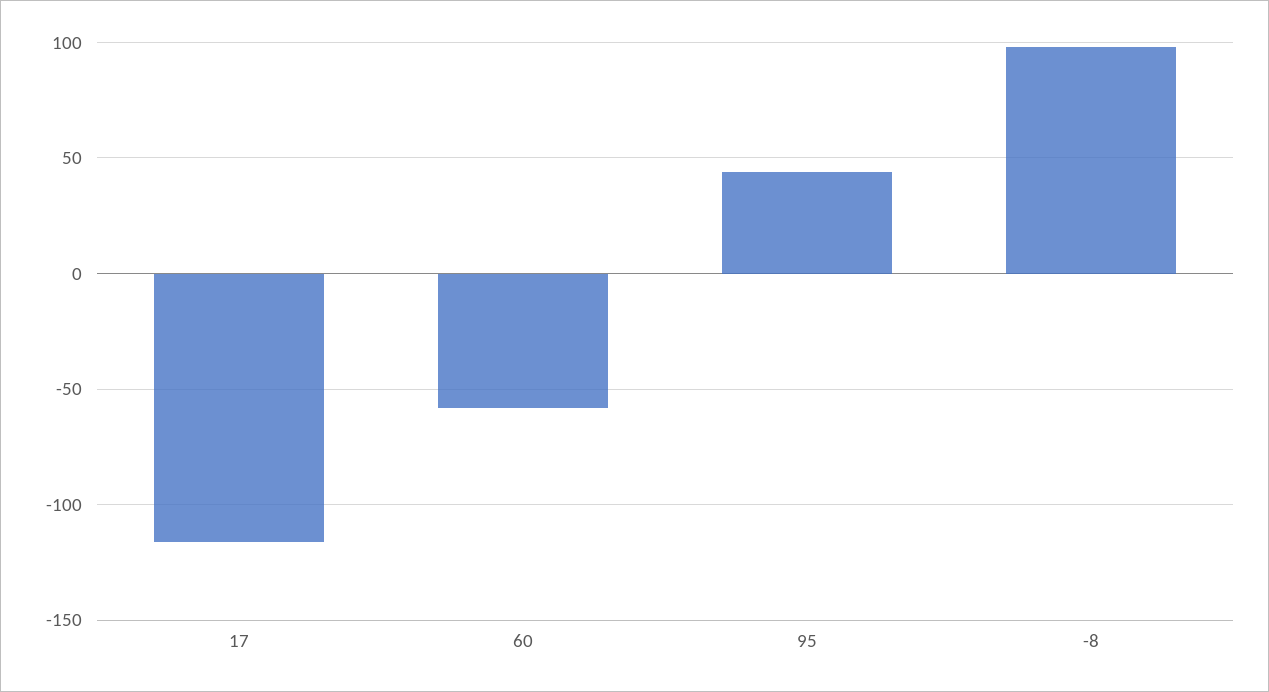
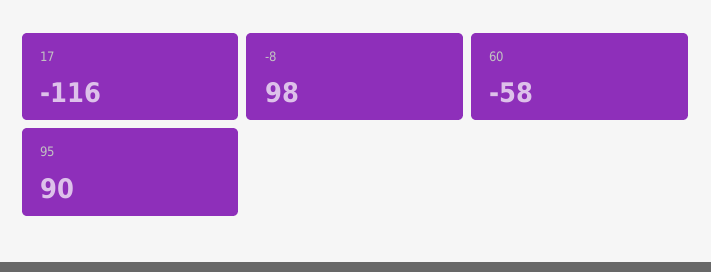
  {
    "17": -116,
    "60": -58,
-   "95": 45,
+   "95": 90,
    "-8": 98
  }

